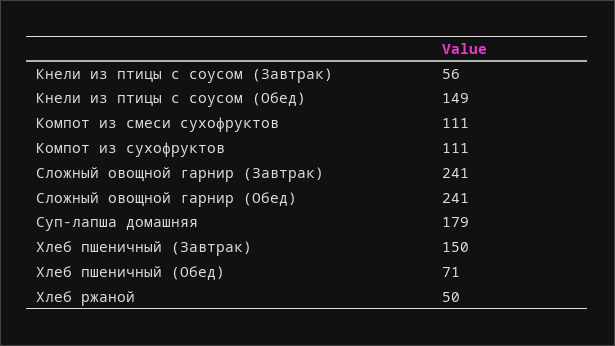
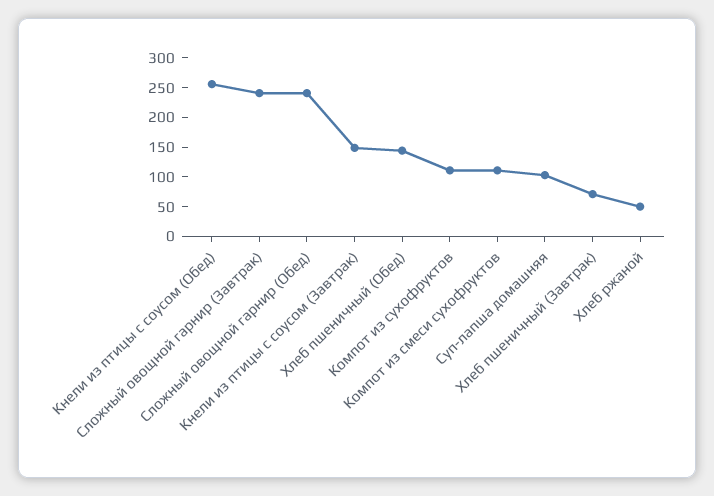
  {
-   "Кнели из птицы с соусом (Завтрак)": 56,
+   "Кнели из птицы с соусом (Завтрак)": 150,
-   "Кнели из птицы с соусом (Обед)": 149,
+   "Кнели из птицы с соусом (Обед)": 250,
    "Компот из смеси сухофруктов": 111,
    "Компот из сухофруктов": 111,
    "Сложный овощной гарнир (Завтрак)": 241,
    "Сложный овощной гарнир (Обед)": 241,
-   "Суп-лапша домашняя": 179,
+   "Суп-лапша домашняя": 100,
-   "Хлеб пшеничный (Завтрак)": 150,
+   "Хлеб пшеничный (Завтрак)": 75,
-   "Хлеб пшеничный (Обед)": 71,
+   "Хлеб пшеничный (Обед)": 150,
    "Хлеб ржаной": 50
  }

